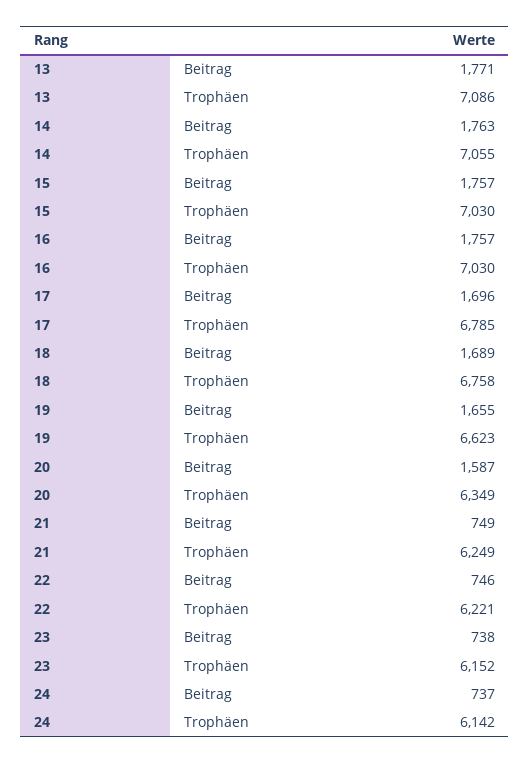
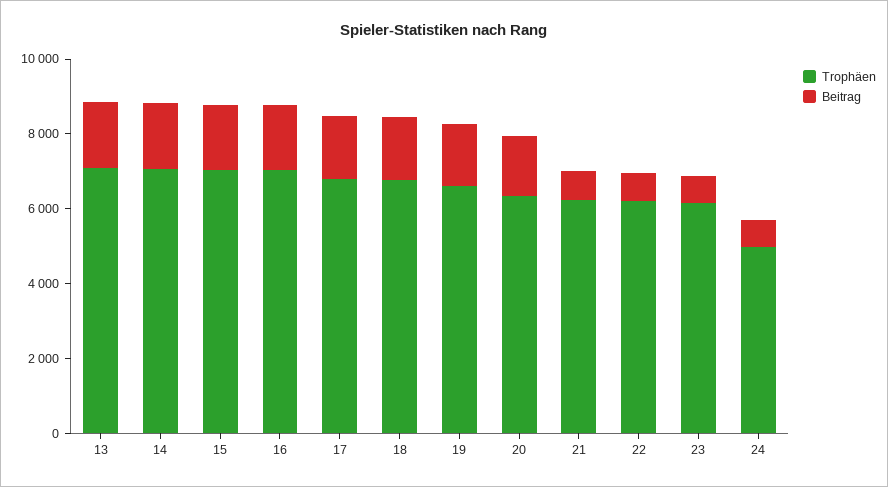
  {
    "Beitrag": {
      "13": 1771,
      "14": 1763,
      "15": 1757,
      "16": 1757,
      "17": 1696,
      "18": 1689,
      "19": 1655,
      "20": 1587,
      "21": 749,
      "22": 746,
      "23": 738,
      "24": 737
    },
    "Trophäen": {
      "13": 7086,
      "14": 7055,
      "15": 7030,
      "16": 7030,
      "17": 6785,
      "18": 6758,
      "19": 6623,
      "20": 6349,
      "21": 6249,
      "22": 6221,
      "23": 6152,
-     "24": 6142
+     "24": 5000
    }
  }

